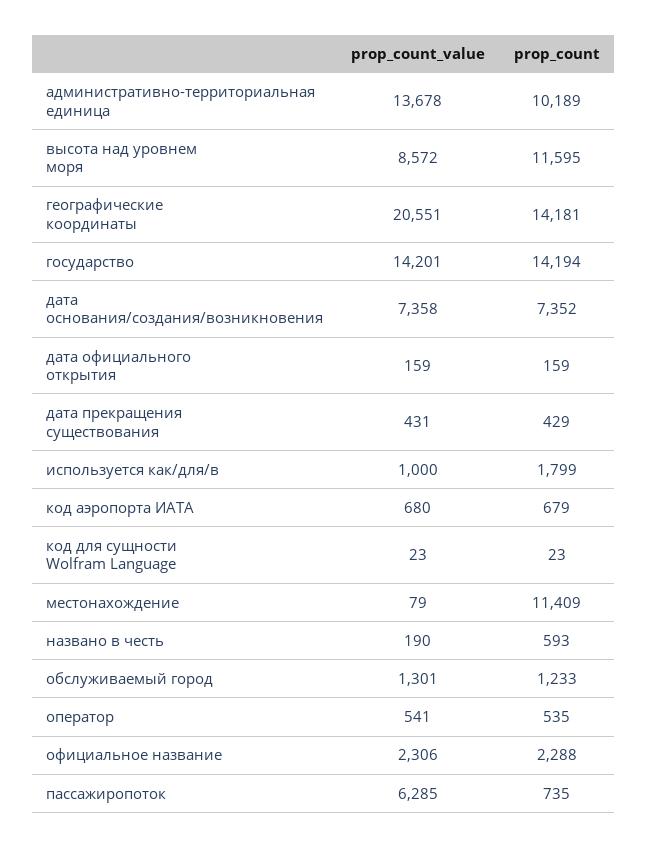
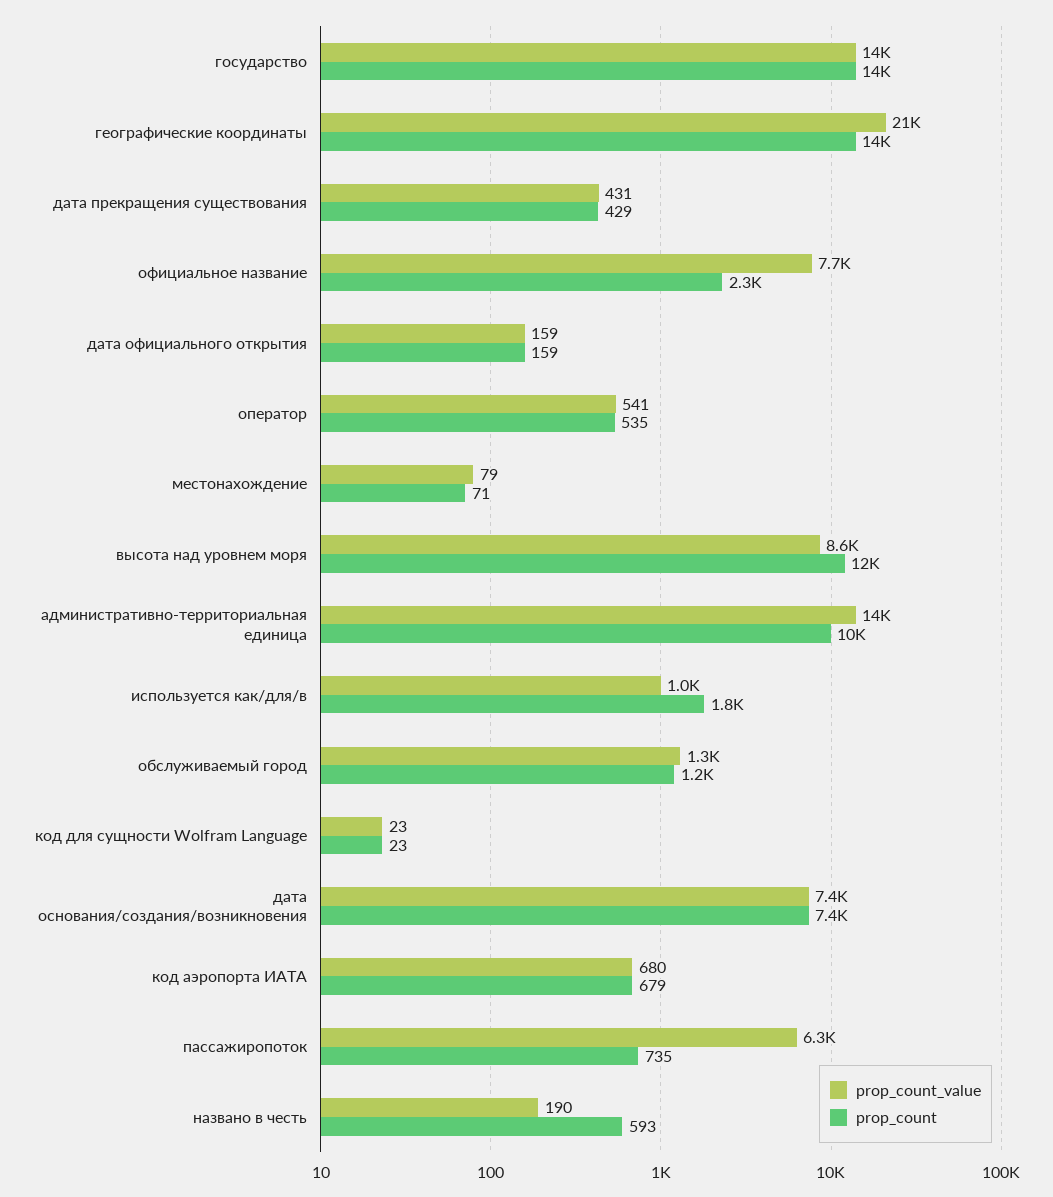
  {
    "prop_count_value": {
      "административно-территориальная единица": 13678,
      "высота над уровнем моря": 8572,
      "географические координаты": 20551,
      "государство": 14201,
      "дата основания/создания/возникновения": 7358,
      "дата официального открытия": 159,
      "дата прекращения существования": 431,
      "используется как/для/в": 1000,
      "код аэропорта ИАТА": 680,
      "код для сущности Wolfram Language": 23,
      "местонахождение": 79,
      "названо в честь": 190,
      "обслуживаемый город": 1301,
      "оператор": 541,
-     "официальное название": 2306,
+     "официальное название": 7700,
      "пассажиропоток": 6285
    },
    "prop_count": {
      "административно-территориальная единица": 10189,
      "высота над уровнем моря": 11595,
      "географические координаты": 14181,
      "государство": 14194,
      "дата основания/создания/возникновения": 7352,
      "дата официального открытия": 159,
      "дата прекращения существования": 429,
      "используется как/для/в": 1799,
      "код аэропорта ИАТА": 679,
      "код для сущности Wolfram Language": 23,
-     "местонахождение": 11409,
+     "местонахождение": 71,
      "названо в честь": 593,
      "обслуживаемый город": 1233,
      "оператор": 535,
      "официальное название": 2288,
      "пассажиропоток": 735
    }
  }

